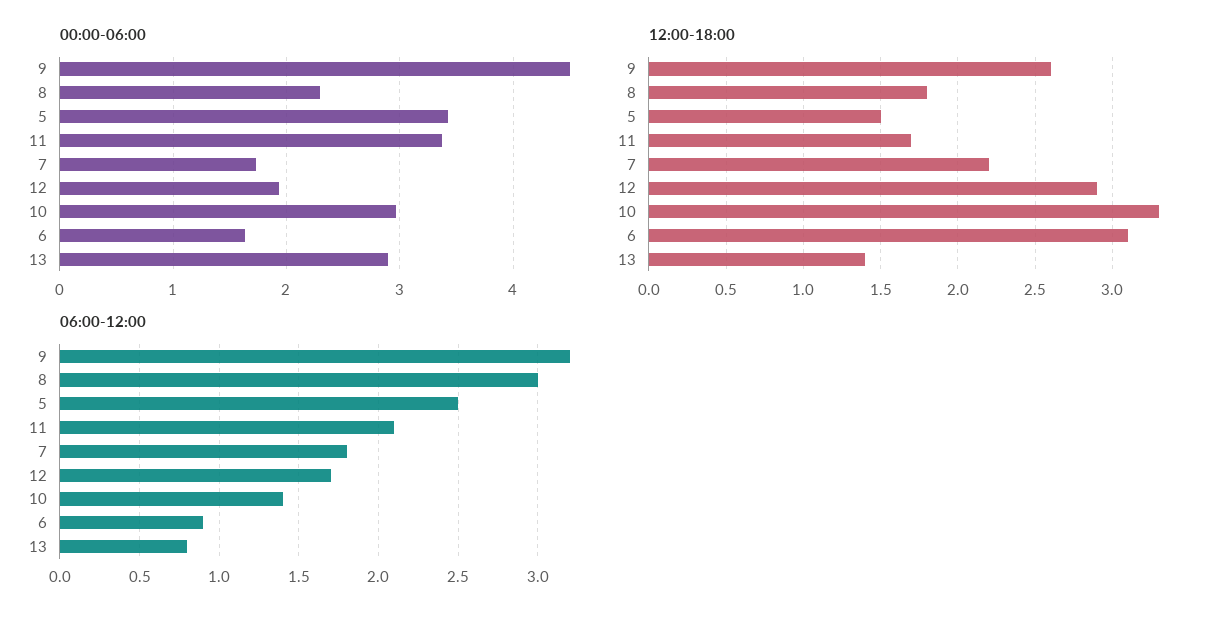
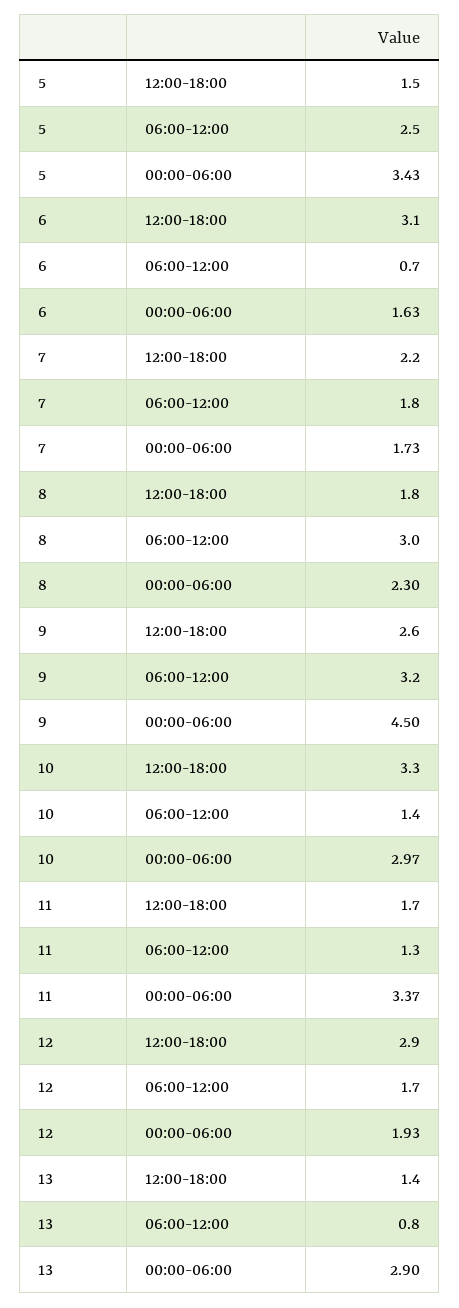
  {
    "00:00-06:00": {
      "9": 4.5,
      "8": 2.3,
      "5": 3.43,
      "11": 3.37,
      "7": 1.73,
      "12": 1.93,
      "10": 2.97,
      "6": 1.63,
      "13": 2.9
    },
    "12:00-18:00": {
      "9": 2.6,
      "8": 1.8,
      "5": 1.5,
      "11": 1.7,
      "7": 2.2,
      "12": 2.9,
      "10": 3.3,
      "6": 3.1,
      "13": 1.4
    },
    "06:00-12:00": {
      "9": 3.2,
      "8": 3,
      "5": 2.5,
-     "11": 2.1,
+     "11": 1.3,
      "7": 1.8,
      "12": 1.7,
      "10": 1.4,
-     "6": 0.9,
+     "6": 0.7,
      "13": 0.8
    }
  }

